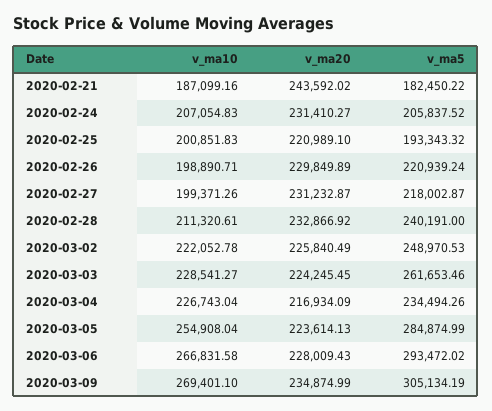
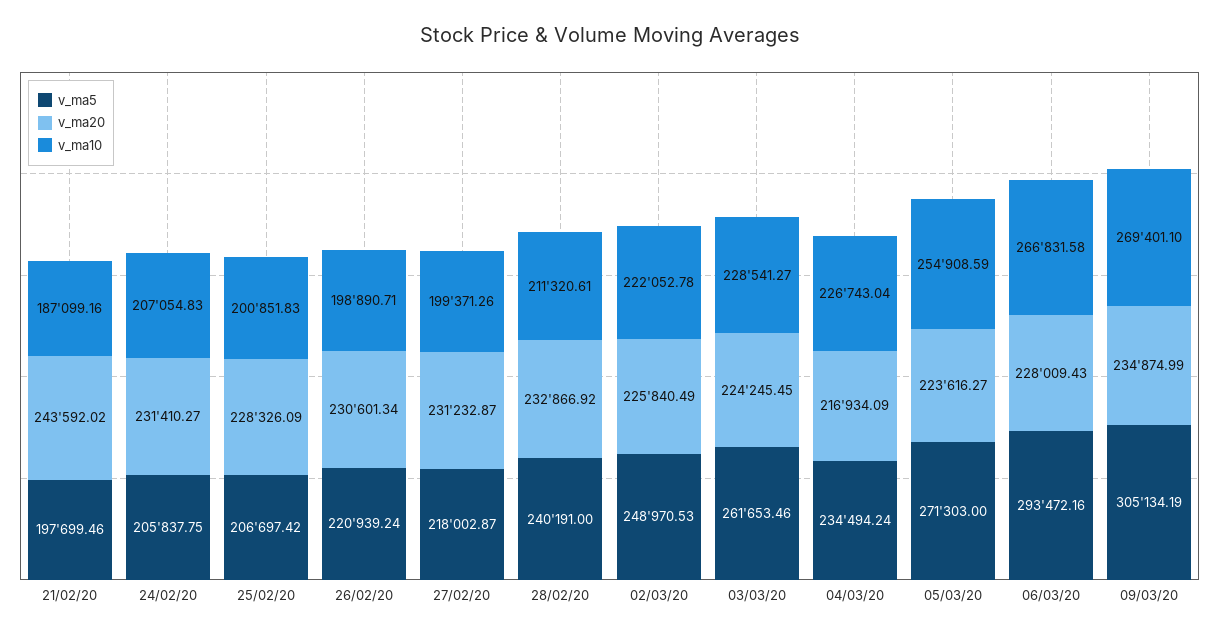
  {
    "v_ma10": {
      "2020-02-21": 187099.16,
      "2020-02-24": 207054.83,
      "2020-02-25": 200851.83,
      "2020-02-26": 198890.71,
      "2020-02-27": 199371.26,
      "2020-02-28": 211320.61,
      "2020-03-02": 222052.78,
      "2020-03-03": 228541.27,
      "2020-03-04": 226743.04,
-     "2020-03-05": 254908.04,
+     "2020-03-05": 254908.59,
      "2020-03-06": 266831.58,
      "2020-03-09": 269401.1
    },
    "v_ma20": {
      "2020-02-21": 243592.02,
      "2020-02-24": 231410.27,
-     "2020-02-25": 220989.1,
+     "2020-02-25": 228326.09,
-     "2020-02-26": 229849.89,
+     "2020-02-26": 230601.34,
      "2020-02-27": 231232.87,
      "2020-02-28": 232866.92,
      "2020-03-02": 225840.49,
      "2020-03-03": 224245.45,
      "2020-03-04": 216934.09,
-     "2020-03-05": 223614.13,
+     "2020-03-05": 223616.27,
      "2020-03-06": 228009.43,
      "2020-03-09": 234874.99
    },
    "v_ma5": {
-     "2020-02-21": 182450.22,
+     "2020-02-21": 197699.46,
-     "2020-02-24": 205837.52,
+     "2020-02-24": 205837.75,
-     "2020-02-25": 193343.32,
+     "2020-02-25": 206697.42,
      "2020-02-26": 220939.24,
      "2020-02-27": 218002.87,
      "2020-02-28": 240191,
      "2020-03-02": 248970.53,
      "2020-03-03": 261653.46,
-     "2020-03-04": 234494.26,
+     "2020-03-04": 234494.24,
-     "2020-03-05": 284874.99,
+     "2020-03-05": 271303,
-     "2020-03-06": 293472.02,
+     "2020-03-06": 293472.16,
      "2020-03-09": 305134.19
    }
  }

